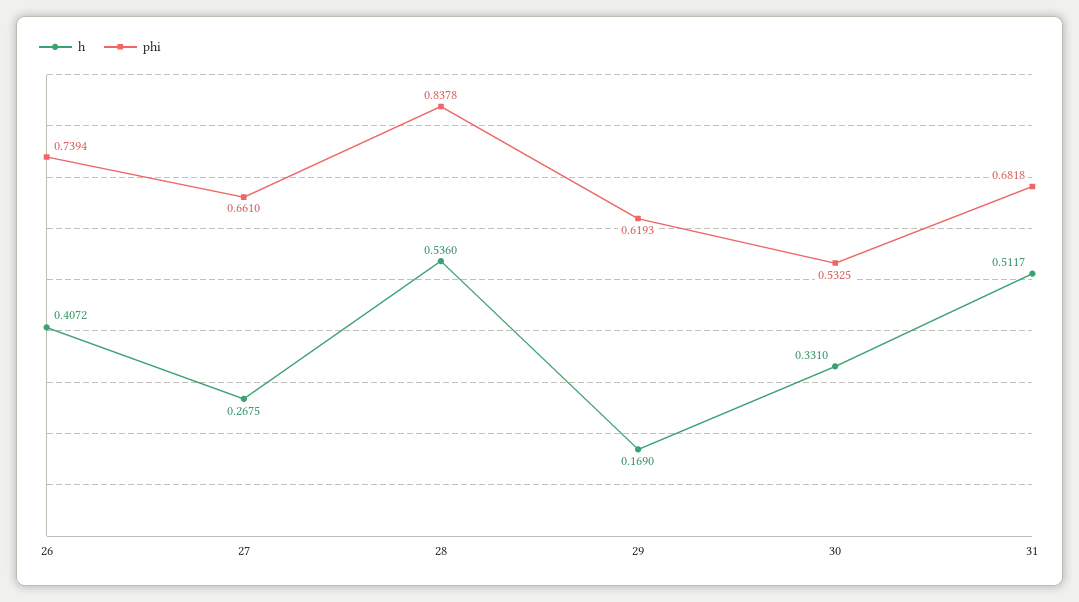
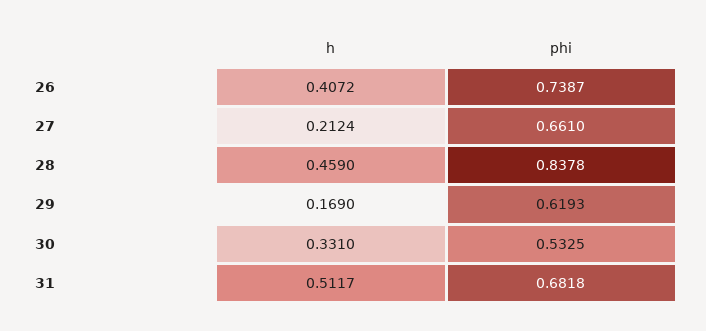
  {
    "h": {
      "26": 0.4072,
-     "27": 0.2675,
+     "27": 0.2124,
-     "28": 0.536,
+     "28": 0.459,
      "29": 0.169,
      "30": 0.331,
      "31": 0.5117
    },
    "phi": {
-     "26": 0.7394,
+     "26": 0.7387,
      "27": 0.661,
      "28": 0.8378,
      "29": 0.6193,
      "30": 0.5325,
      "31": 0.6818
    }
  }

